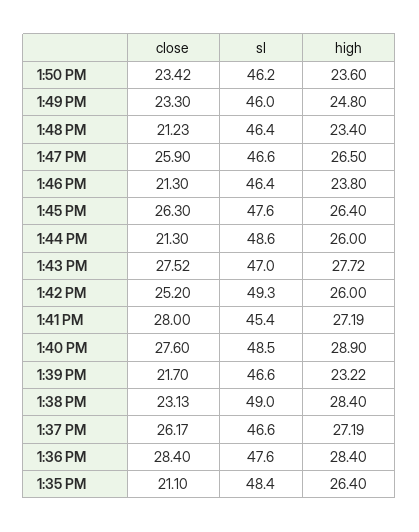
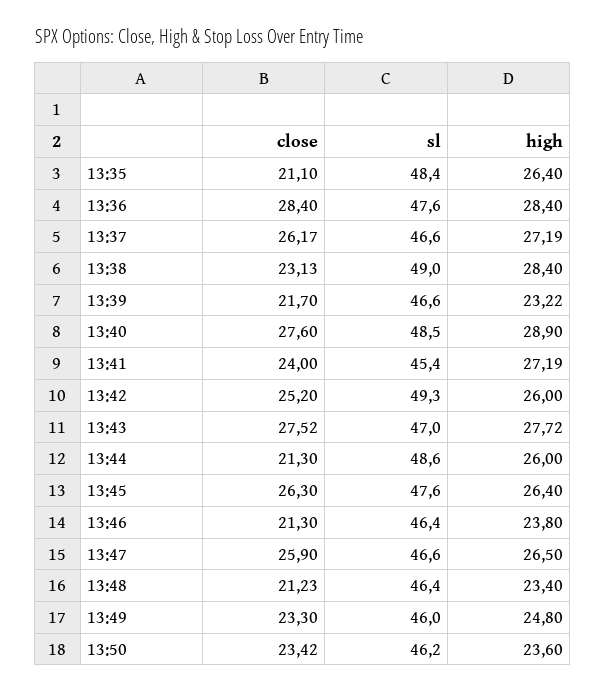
  {
    "close": {
      "1:50 PM": 23.42,
      "1:49 PM": 23.3,
      "1:48 PM": 21.23,
      "1:47 PM": 25.9,
      "1:46 PM": 21.3,
      "1:45 PM": 26.3,
      "1:44 PM": 21.3,
      "1:43 PM": 27.52,
      "1:42 PM": 25.2,
-     "1:41 PM": 28,
+     "1:41 PM": 24,
      "1:40 PM": 27.6,
      "1:39 PM": 21.7,
      "1:38 PM": 23.13,
      "1:37 PM": 26.17,
      "1:36 PM": 28.4,
      "1:35 PM": 21.1
    },
    "sl": {
      "1:50 PM": 46.2,
      "1:49 PM": 46,
      "1:48 PM": 46.4,
      "1:47 PM": 46.6,
      "1:46 PM": 46.4,
      "1:45 PM": 47.6,
      "1:44 PM": 48.6,
      "1:43 PM": 47,
      "1:42 PM": 49.3,
      "1:41 PM": 45.4,
      "1:40 PM": 48.5,
      "1:39 PM": 46.6,
      "1:38 PM": 49,
      "1:37 PM": 46.6,
      "1:36 PM": 47.6,
      "1:35 PM": 48.4
    },
    "high": {
      "1:50 PM": 23.6,
      "1:49 PM": 24.8,
      "1:48 PM": 23.4,
      "1:47 PM": 26.5,
      "1:46 PM": 23.8,
      "1:45 PM": 26.4,
      "1:44 PM": 26,
      "1:43 PM": 27.72,
      "1:42 PM": 26,
      "1:41 PM": 27.19,
      "1:40 PM": 28.9,
      "1:39 PM": 23.22,
      "1:38 PM": 28.4,
      "1:37 PM": 27.19,
      "1:36 PM": 28.4,
      "1:35 PM": 26.4
    }
  }

